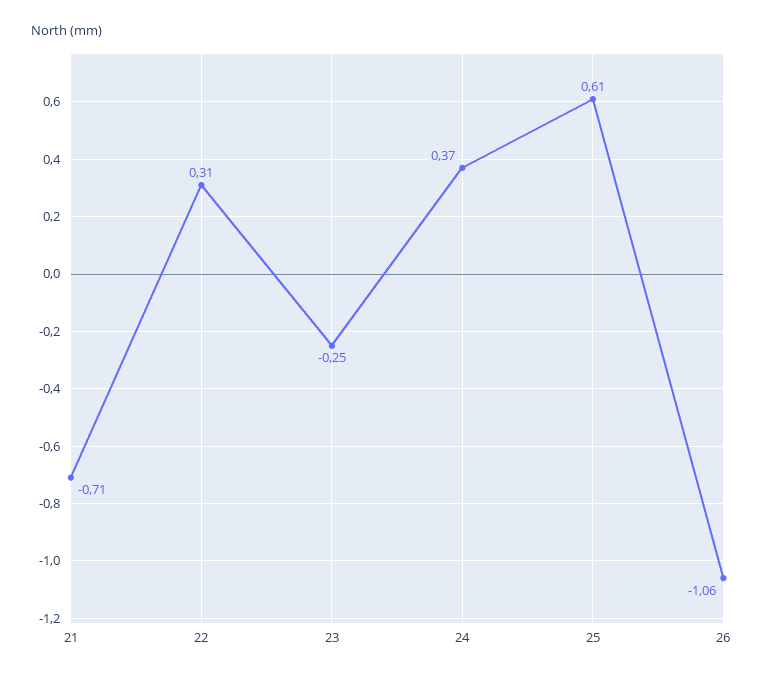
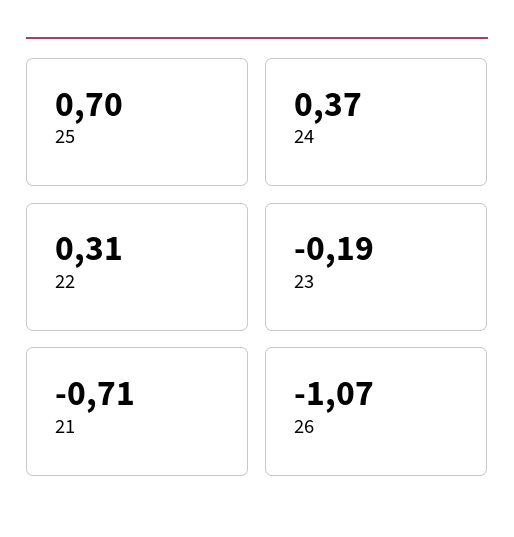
  {
    "21": -0.71,
    "22": 0.31,
-   "23": -0.25,
+   "23": -0.19,
    "24": 0.37,
-   "25": 0.61,
+   "25": 0.7,
-   "26": -1.06
+   "26": -1.07
  }

